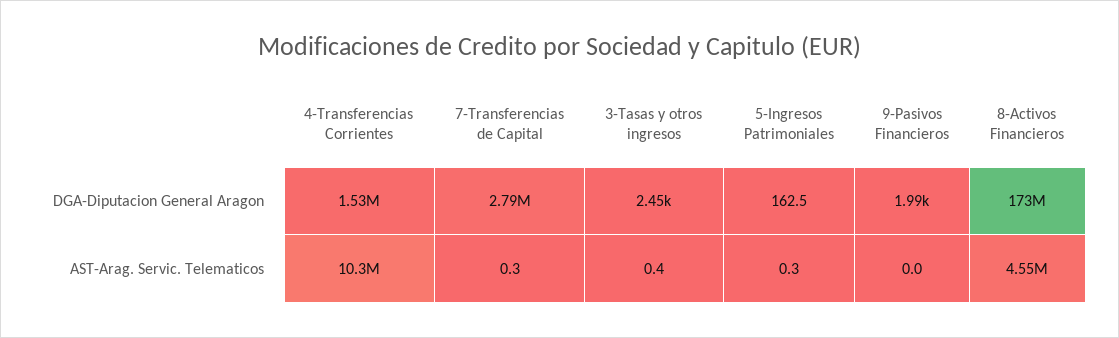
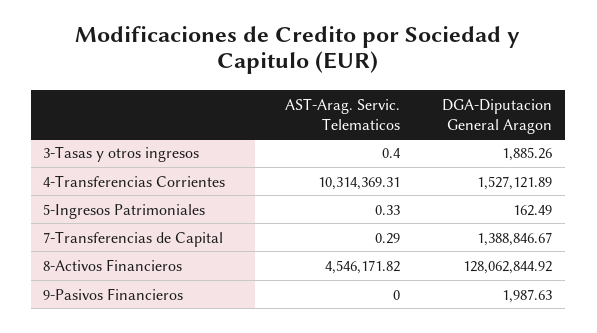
  {
    "4-Transferencias Corrientes": {
      "DGA-Diputacion General Aragon": 1527121.89,
      "AST-Arag. Servic. Telematicos": 10314369.31
    },
    "7-Transferencias de Capital": {
-     "DGA-Diputacion General Aragon": 2790000,
+     "DGA-Diputacion General Aragon": 1388846.67,
      "AST-Arag. Servic. Telematicos": 0.29
    },
    "3-Tasas y otros ingresos": {
-     "DGA-Diputacion General Aragon": 2450,
+     "DGA-Diputacion General Aragon": 1885.26,
      "AST-Arag. Servic. Telematicos": 0.4
    },
    "5-Ingresos Patrimoniales": {
      "DGA-Diputacion General Aragon": 162.49,
      "AST-Arag. Servic. Telematicos": 0.33
    },
    "9-Pasivos Financieros": {
      "DGA-Diputacion General Aragon": 1987.63,
      "AST-Arag. Servic. Telematicos": 0
    },
    "8-Activos Financieros": {
-     "DGA-Diputacion General Aragon": 173000000,
+     "DGA-Diputacion General Aragon": 128062844.92,
      "AST-Arag. Servic. Telematicos": 4546171.82
    }
  }

